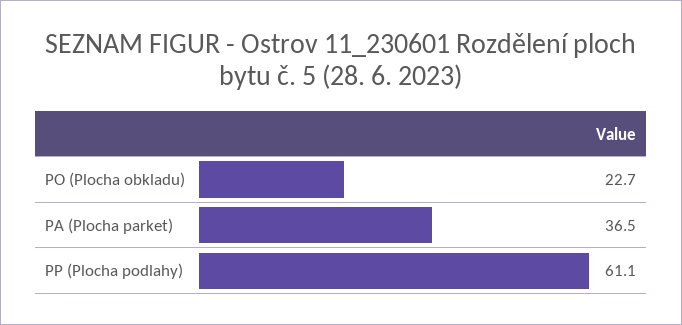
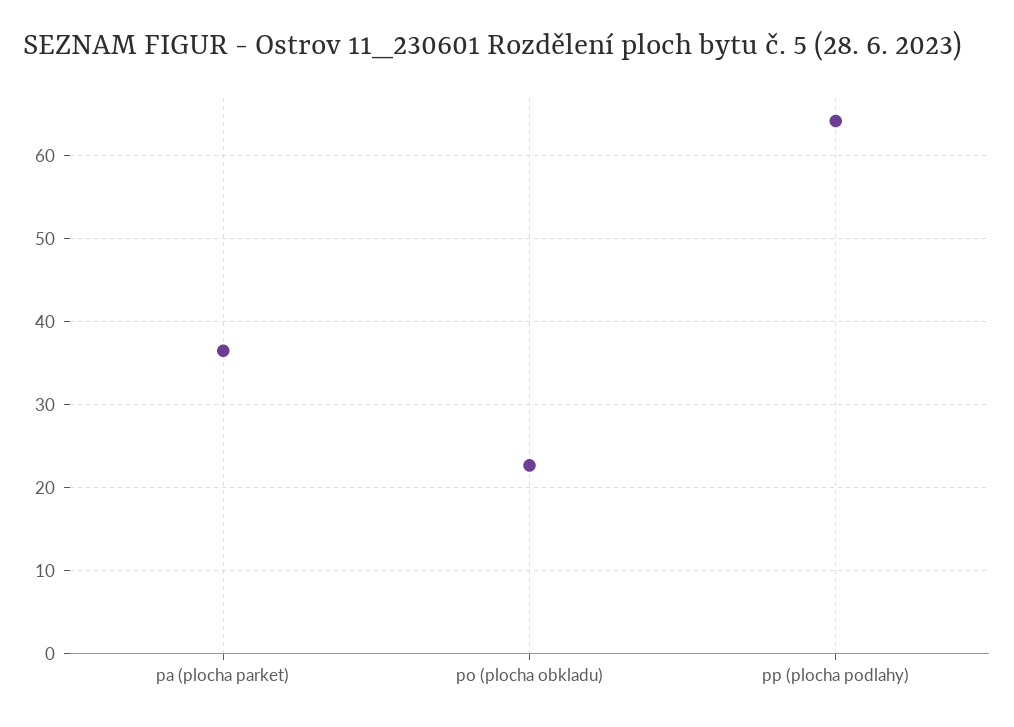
  {
    "PO (Plocha obkladu)": 22.7,
    "PA (Plocha parket)": 36.5,
-   "PP (Plocha podlahy)": 61.1
+   "PP (Plocha podlahy)": 64
  }

